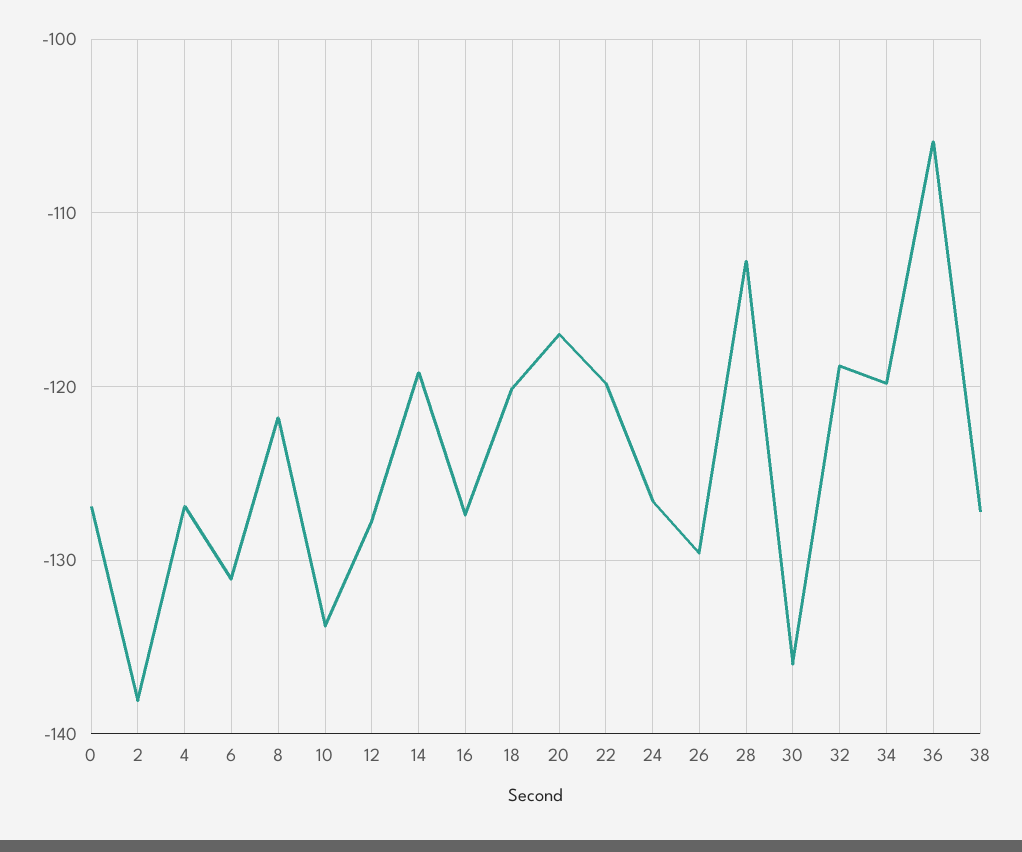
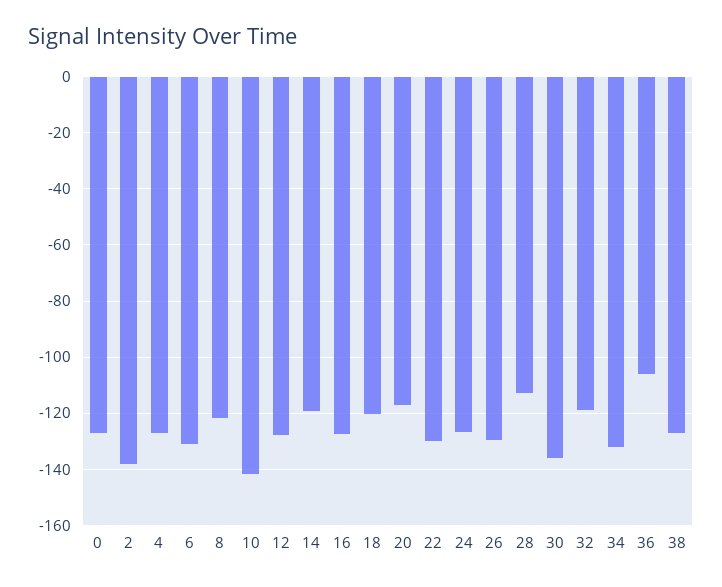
  {
    "0": -127,
    "2": -138,
    "4": -127,
    "6": -131,
    "8": -122,
-   "10": -134,
+   "10": -142.5,
    "12": -128,
    "14": -119,
    "16": -127,
    "18": -120,
    "20": -117,
-   "22": -120,
+   "22": -130,
    "24": -127,
    "26": -130,
    "28": -113,
    "30": -136,
    "32": -119,
-   "34": -120,
+   "34": -132.5,
    "36": -106,
    "38": -127
  }

